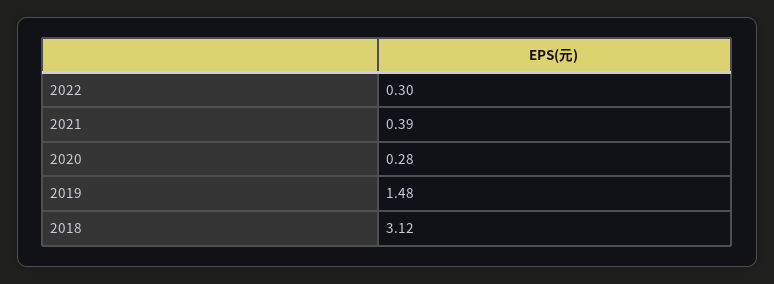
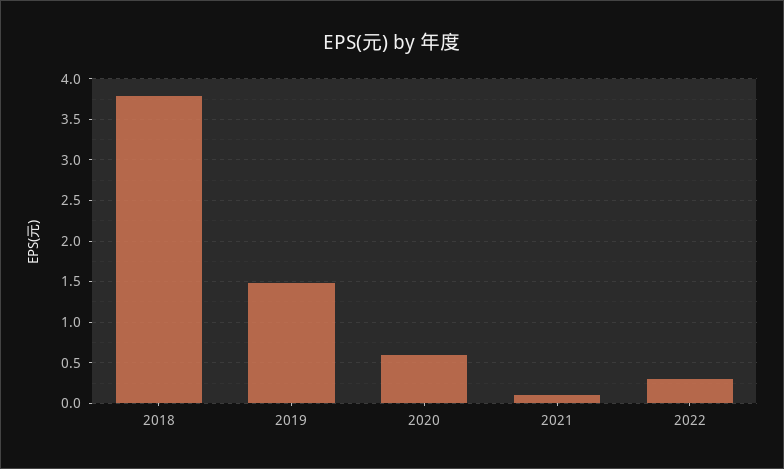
  {
    "2022": 0.3,
-   "2021": 0.39,
+   "2021": 0.1,
-   "2020": 0.28,
+   "2020": 0.6,
    "2019": 1.48,
-   "2018": 3.12
+   "2018": 3.8
  }

